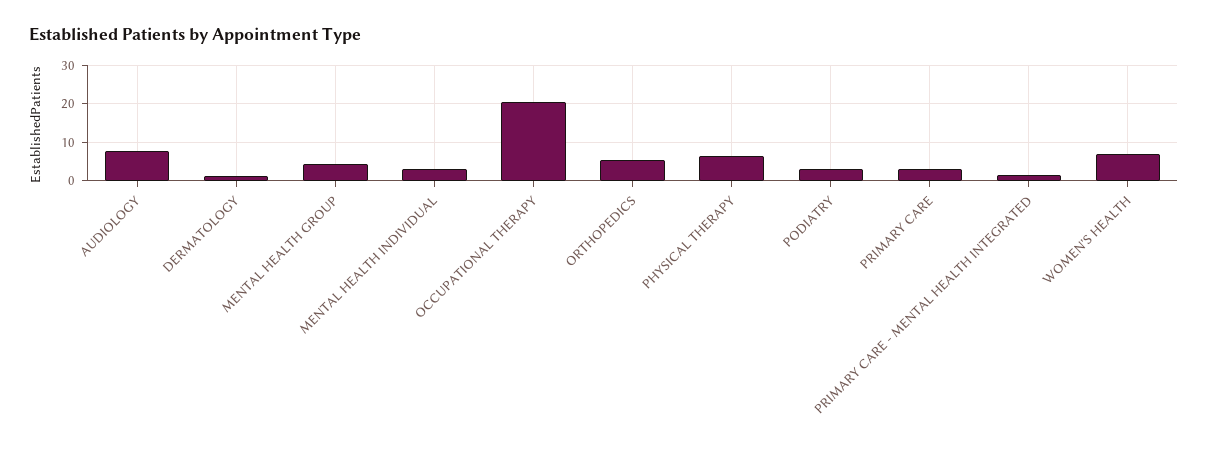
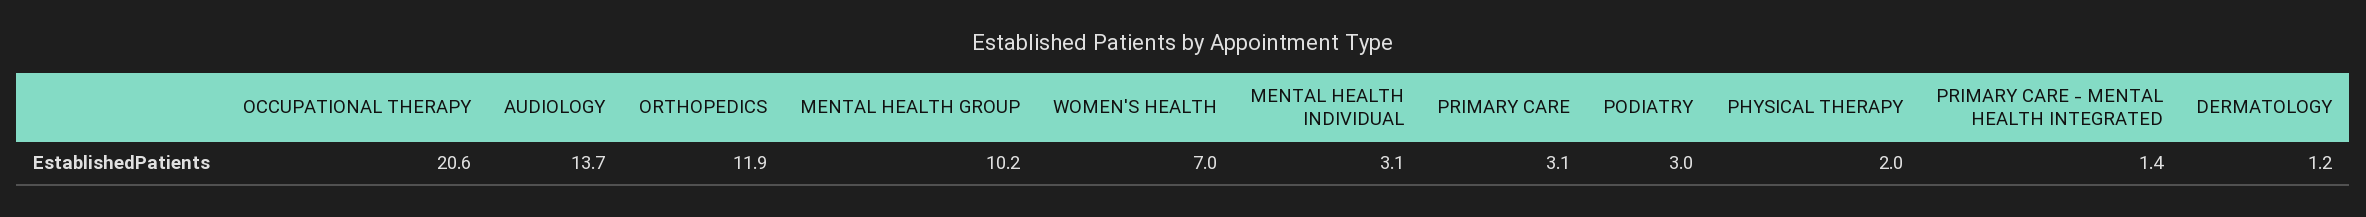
  {
-   "AUDIOLOGY": 8,
+   "AUDIOLOGY": 13.7,
    "DERMATOLOGY": 1.2,
-   "MENTAL HEALTH GROUP": 4,
+   "MENTAL HEALTH GROUP": 10.2,
    "MENTAL HEALTH INDIVIDUAL": 3.1,
    "OCCUPATIONAL THERAPY": 20.6,
-   "ORTHOPEDICS": 6,
+   "ORTHOPEDICS": 11.9,
-   "PHYSICAL THERAPY": 6,
+   "PHYSICAL THERAPY": 2,
    "PODIATRY": 3,
    "PRIMARY CARE": 3.1,
    "PRIMARY CARE - MENTAL HEALTH INTEGRATED": 1.4,
    "WOMEN'S HEALTH": 7
  }

